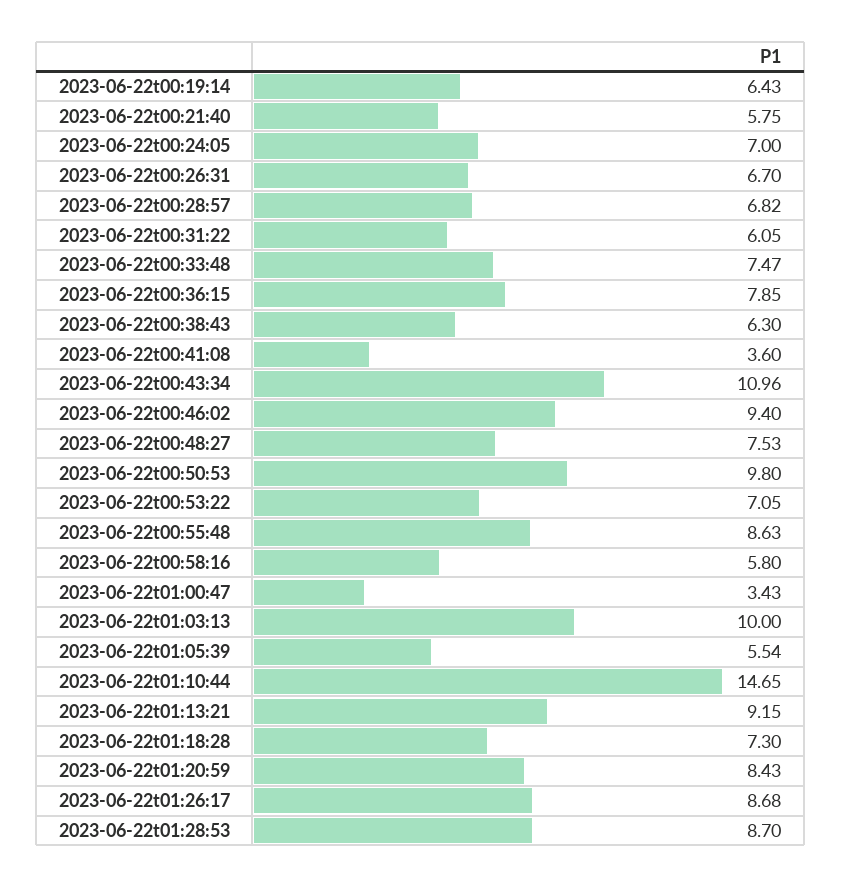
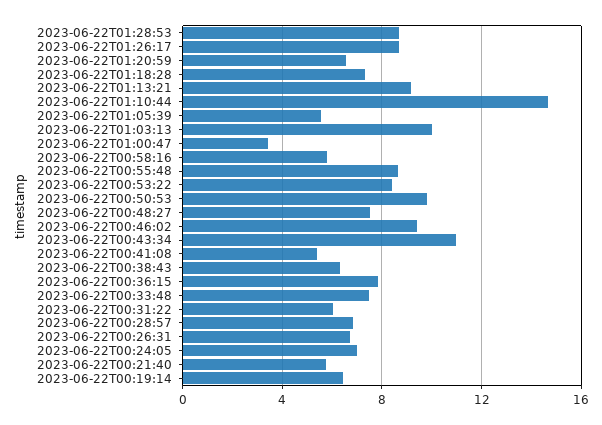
  {
    "2023-06-22t00:19:14": 6.43,
    "2023-06-22t00:21:40": 5.75,
    "2023-06-22t00:24:05": 7,
    "2023-06-22t00:26:31": 6.7,
    "2023-06-22t00:28:57": 6.82,
    "2023-06-22t00:31:22": 6.05,
    "2023-06-22t00:33:48": 7.47,
    "2023-06-22t00:36:15": 7.85,
    "2023-06-22t00:38:43": 6.3,
-   "2023-06-22t00:41:08": 3.6,
+   "2023-06-22t00:41:08": 5.5,
    "2023-06-22t00:43:34": 10.96,
    "2023-06-22t00:46:02": 9.4,
    "2023-06-22t00:48:27": 7.53,
    "2023-06-22t00:50:53": 9.8,
-   "2023-06-22t00:53:22": 7.05,
+   "2023-06-22t00:53:22": 8.5,
    "2023-06-22t00:55:48": 8.63,
    "2023-06-22t00:58:16": 5.8,
    "2023-06-22t01:00:47": 3.43,
    "2023-06-22t01:03:13": 10,
    "2023-06-22t01:05:39": 5.54,
    "2023-06-22t01:10:44": 14.65,
    "2023-06-22t01:13:21": 9.15,
    "2023-06-22t01:18:28": 7.3,
-   "2023-06-22t01:20:59": 8.43,
+   "2023-06-22t01:20:59": 6.5,
    "2023-06-22t01:26:17": 8.68,
    "2023-06-22t01:28:53": 8.7
  }

